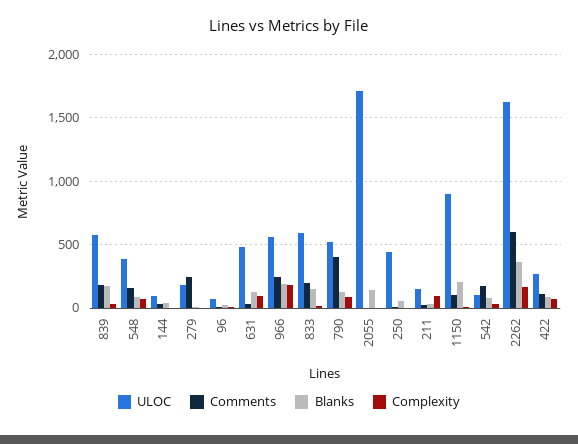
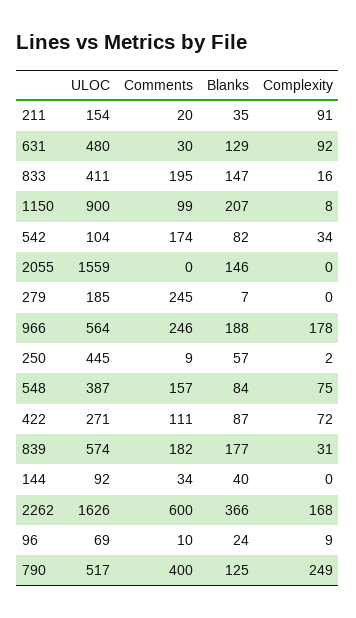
  {
    "ULOC": {
      "839": 574,
      "548": 387,
      "144": 92,
      "279": 185,
      "96": 69,
      "631": 480,
      "966": 564,
-     "833": 600,
+     "833": 411,
      "790": 517,
-     "2055": 1700,
+     "2055": 1559,
      "250": 445,
      "211": 154,
      "1150": 900,
      "542": 104,
      "2262": 1626,
      "422": 271
    },
    "Comments": {
      "839": 182,
      "548": 157,
      "144": 34,
      "279": 245,
      "96": 10,
      "631": 30,
      "966": 246,
      "833": 195,
      "790": 400,
      "2055": 0,
      "250": 9,
      "211": 20,
      "1150": 99,
      "542": 174,
      "2262": 600,
      "422": 111
    },
    "Blanks": {
      "839": 177,
      "548": 84,
      "144": 40,
      "279": 7,
      "96": 24,
      "631": 129,
      "966": 188,
      "833": 147,
      "790": 125,
      "2055": 146,
      "250": 57,
      "211": 35,
      "1150": 207,
      "542": 82,
      "2262": 366,
      "422": 87
    },
    "Complexity": {
      "839": 31,
      "548": 75,
      "144": 0,
      "279": 0,
      "96": 9,
      "631": 92,
      "966": 178,
      "833": 16,
-     "790": 100,
+     "790": 249,
      "2055": 0,
      "250": 2,
      "211": 91,
      "1150": 8,
      "542": 34,
      "2262": 168,
      "422": 72
    }
  }

